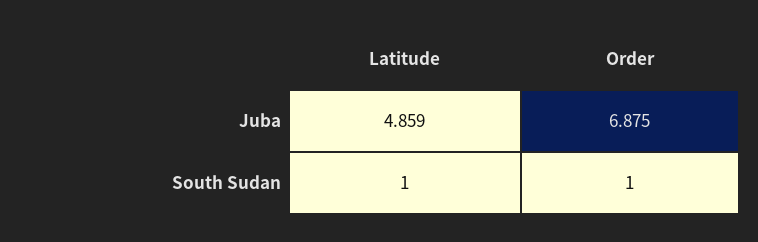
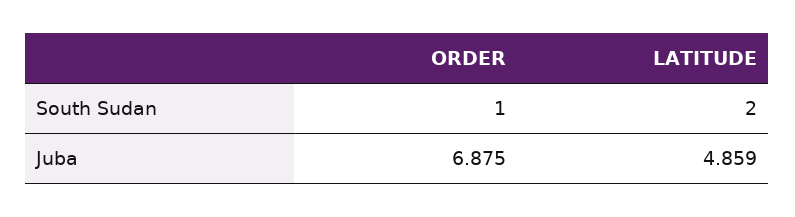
  {
    "Latitude": {
      "Juba": 4.859,
-     "South Sudan": 1
+     "South Sudan": 2
    },
    "Order": {
      "Juba": 6.875,
      "South Sudan": 1
    }
  }

